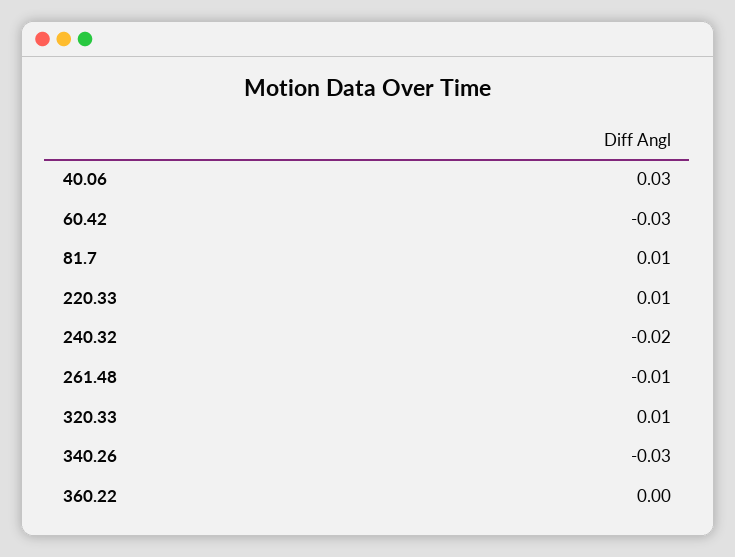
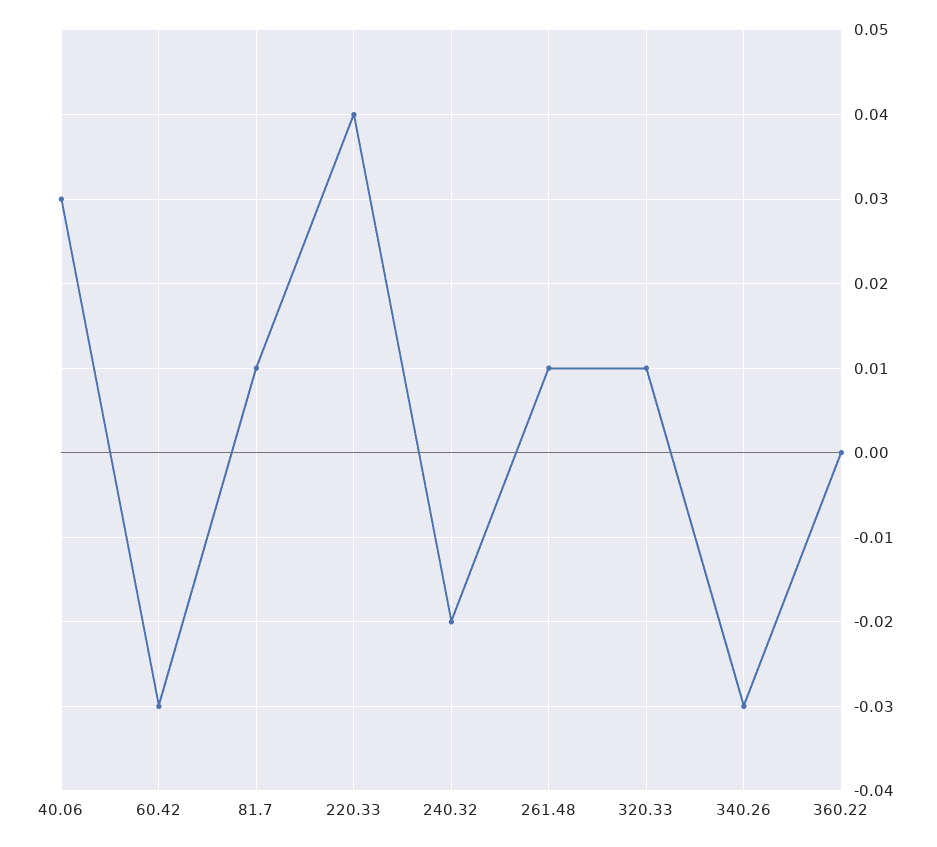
  {
    "40.06": 0.03,
    "60.42": -0.03,
    "81.7": 0.01,
-   "220.33": 0.01,
+   "220.33": 0.04,
    "240.32": -0.02,
-   "261.48": -0.01,
+   "261.48": 0.01,
    "320.33": 0.01,
    "340.26": -0.03,
    "360.22": 0
  }

